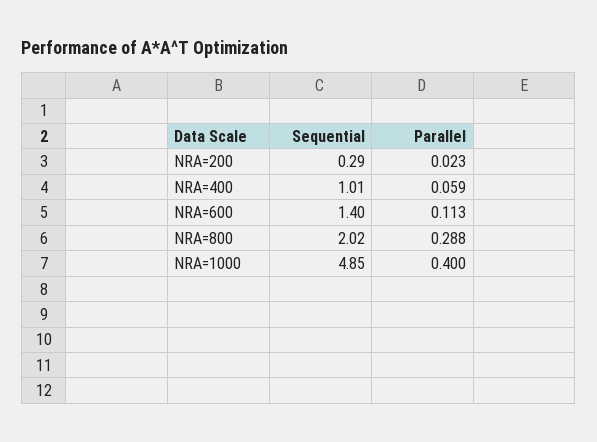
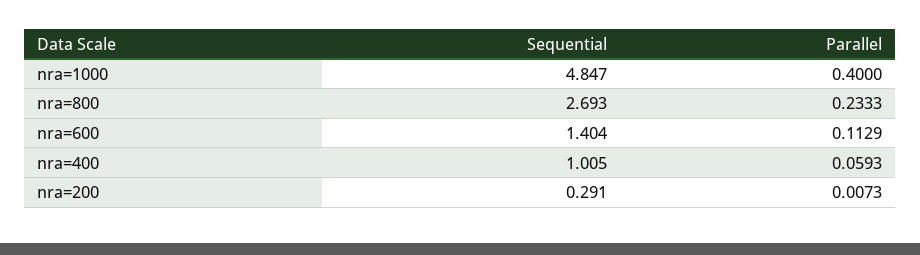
  {
    "Sequential": {
      "NRA=200": 0.291,
      "NRA=400": 1.005,
      "NRA=600": 1.404,
-     "NRA=800": 2.02,
+     "NRA=800": 2.693,
      "NRA=1000": 4.847
    },
    "Parallel": {
-     "NRA=200": 0.023,
+     "NRA=200": 0.0073,
      "NRA=400": 0.0593,
      "NRA=600": 0.1129,
-     "NRA=800": 0.288,
+     "NRA=800": 0.2333,
      "NRA=1000": 0.4
    }
  }

